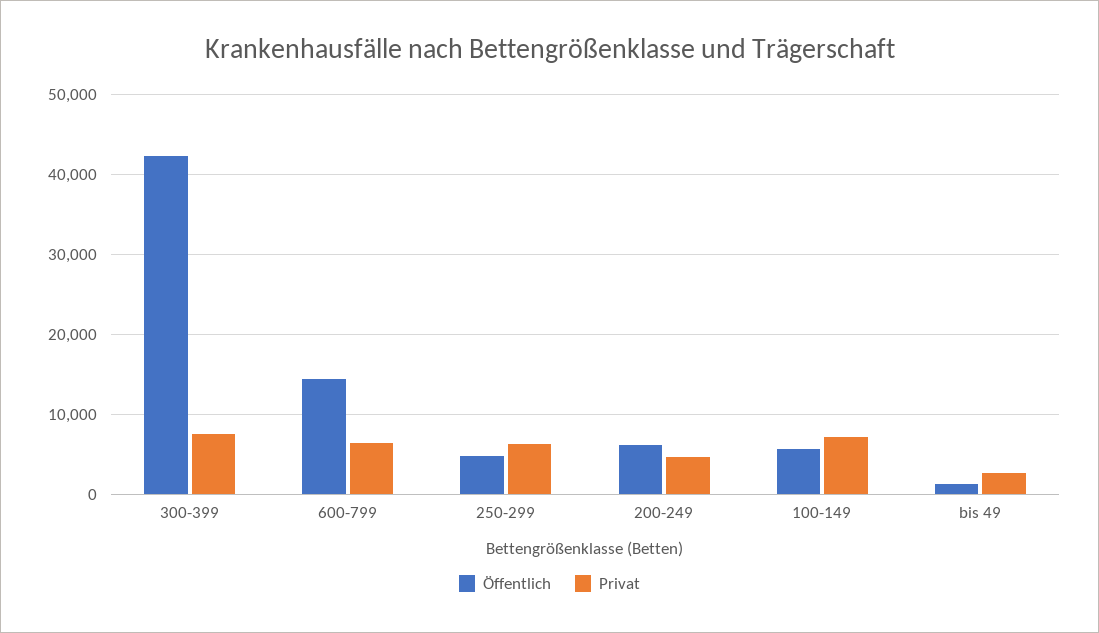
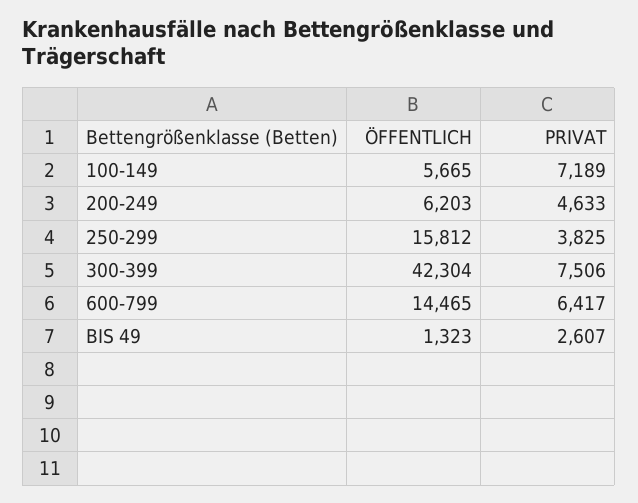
  {
    "Öffentlich": {
      "300-399": 42304,
      "600-799": 14465,
-     "250-299": 5000,
+     "250-299": 15812,
      "200-249": 6203,
      "100-149": 5665,
      "bis 49": 1323
    },
    "Privat": {
      "300-399": 7506,
      "600-799": 6417,
-     "250-299": 6000,
+     "250-299": 3825,
      "200-249": 4633,
      "100-149": 7189,
      "bis 49": 2607
    }
  }

